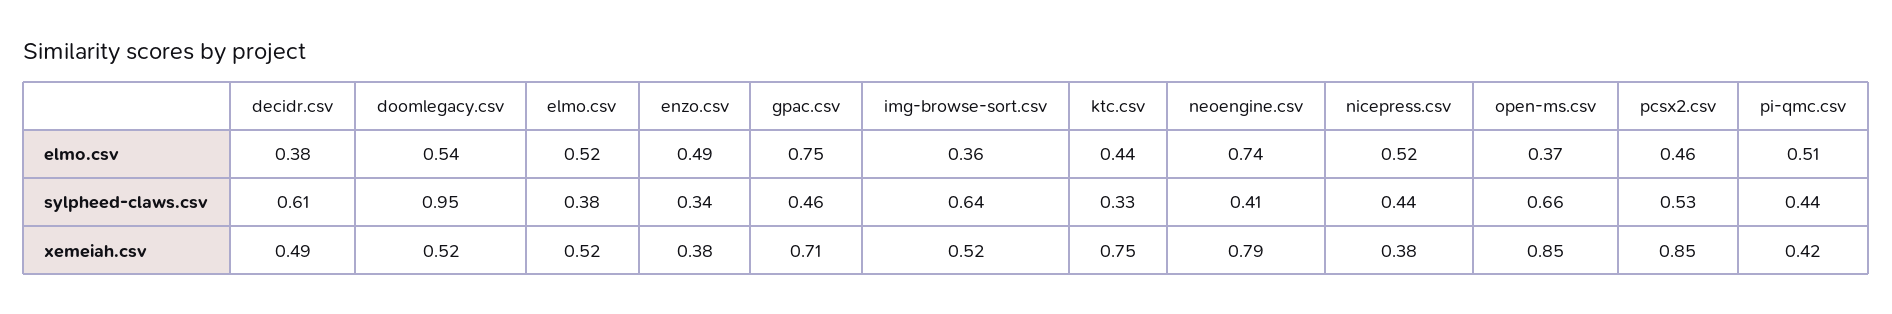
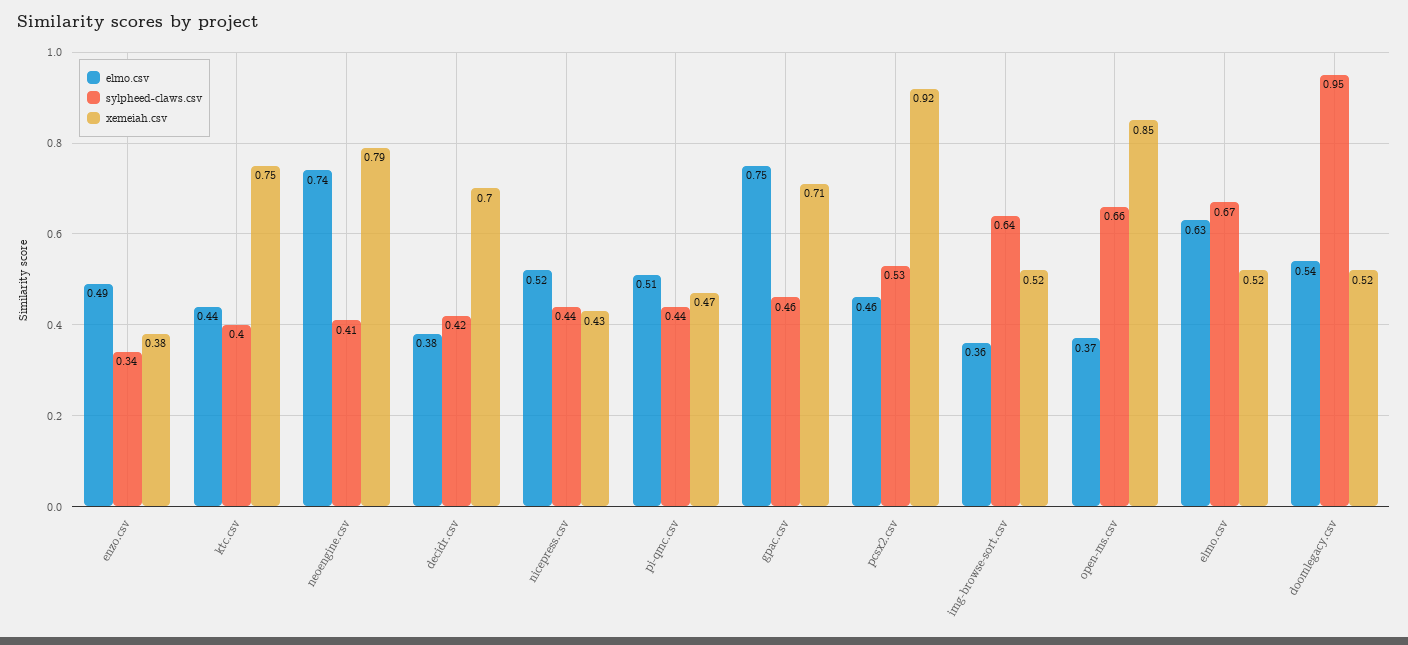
  {
    "elmo.csv": {
      "decidr.csv": 0.38,
      "doomlegacy.csv": 0.54,
-     "elmo.csv": 0.52,
+     "elmo.csv": 0.63,
      "enzo.csv": 0.49,
      "gpac.csv": 0.75,
      "img-browse-sort.csv": 0.36,
      "ktc.csv": 0.44,
      "neoengine.csv": 0.74,
      "nicepress.csv": 0.52,
      "open-ms.csv": 0.37,
      "pcsx2.csv": 0.46,
      "pi-qmc.csv": 0.51
    },
    "sylpheed-claws.csv": {
-     "decidr.csv": 0.61,
+     "decidr.csv": 0.42,
      "doomlegacy.csv": 0.95,
-     "elmo.csv": 0.38,
+     "elmo.csv": 0.67,
      "enzo.csv": 0.34,
      "gpac.csv": 0.46,
      "img-browse-sort.csv": 0.64,
-     "ktc.csv": 0.33,
+     "ktc.csv": 0.4,
      "neoengine.csv": 0.41,
      "nicepress.csv": 0.44,
      "open-ms.csv": 0.66,
      "pcsx2.csv": 0.53,
      "pi-qmc.csv": 0.44
    },
    "xemeiah.csv": {
-     "decidr.csv": 0.49,
+     "decidr.csv": 0.7,
      "doomlegacy.csv": 0.52,
      "elmo.csv": 0.52,
      "enzo.csv": 0.38,
      "gpac.csv": 0.71,
      "img-browse-sort.csv": 0.52,
      "ktc.csv": 0.75,
      "neoengine.csv": 0.79,
-     "nicepress.csv": 0.38,
+     "nicepress.csv": 0.43,
      "open-ms.csv": 0.85,
-     "pcsx2.csv": 0.85,
+     "pcsx2.csv": 0.92,
-     "pi-qmc.csv": 0.42
+     "pi-qmc.csv": 0.47
    }
  }

